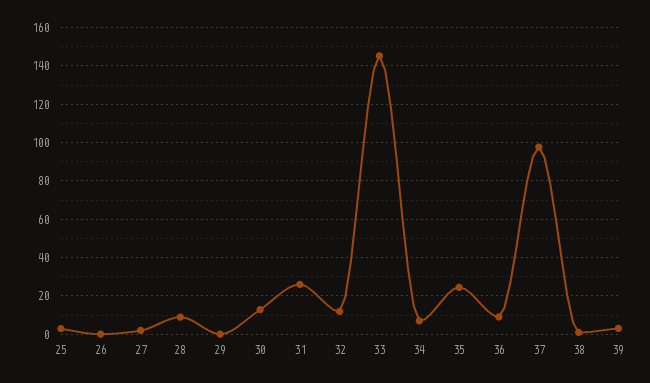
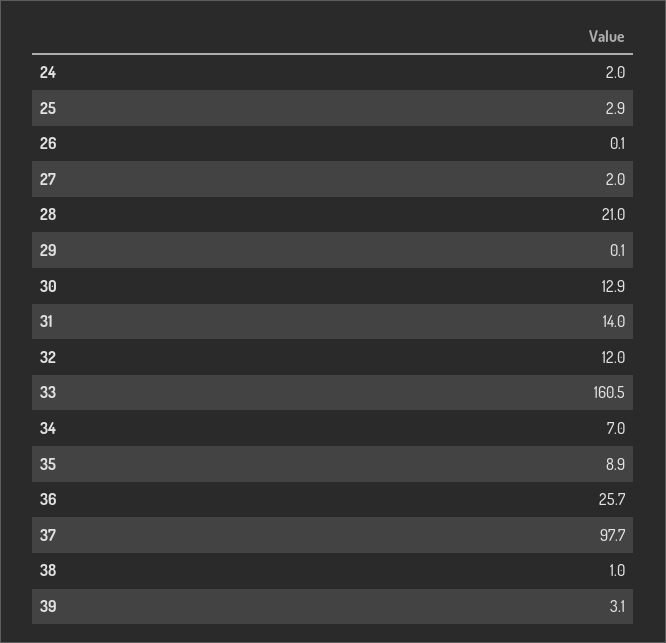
  {
    "25": 2.9,
    "26": 0.1,
    "27": 2,
-   "28": 10,
+   "28": 21,
    "29": 0.1,
    "30": 12.9,
-   "31": 25,
+   "31": 14,
    "32": 12,
-   "33": 145,
+   "33": 160.5,
    "34": 7,
-   "35": 25,
+   "35": 8.9,
-   "36": 10,
+   "36": 25.7,
    "37": 97.7,
    "38": 1,
-   "39": 3.1
+   "39": 3.1,
+   "24": 2
  }

